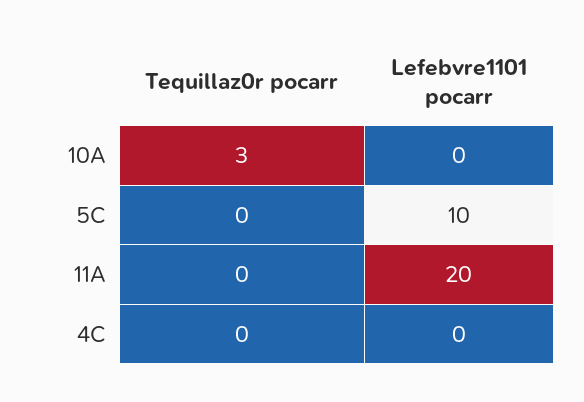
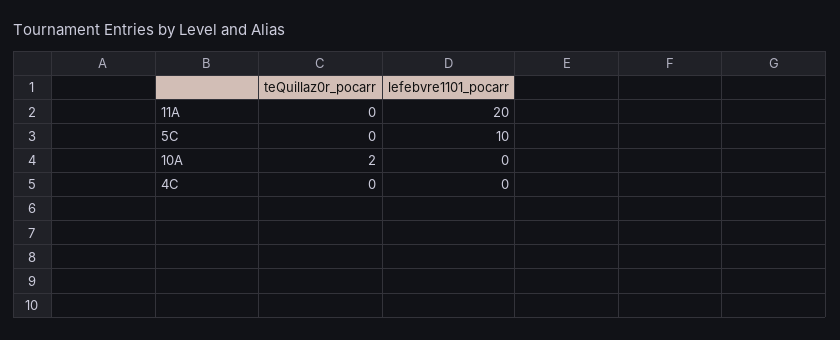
  {
    "Tequillaz0r pocarr": {
-     "10A": 3,
+     "10A": 2,
      "5C": 0,
      "11A": 0,
      "4C": 0
    },
    "Lefebvre1101 pocarr": {
      "10A": 0,
      "5C": 10,
      "11A": 20,
      "4C": 0
    }
  }

